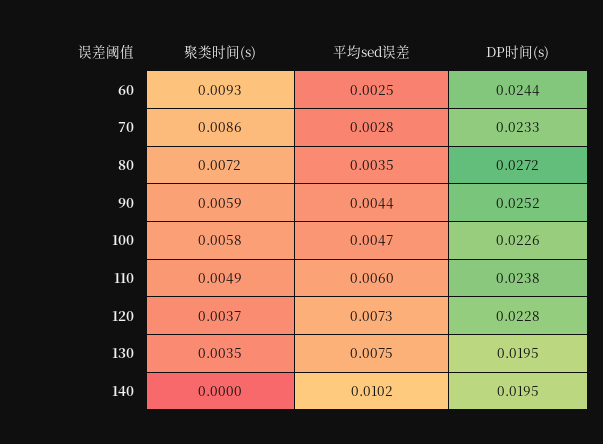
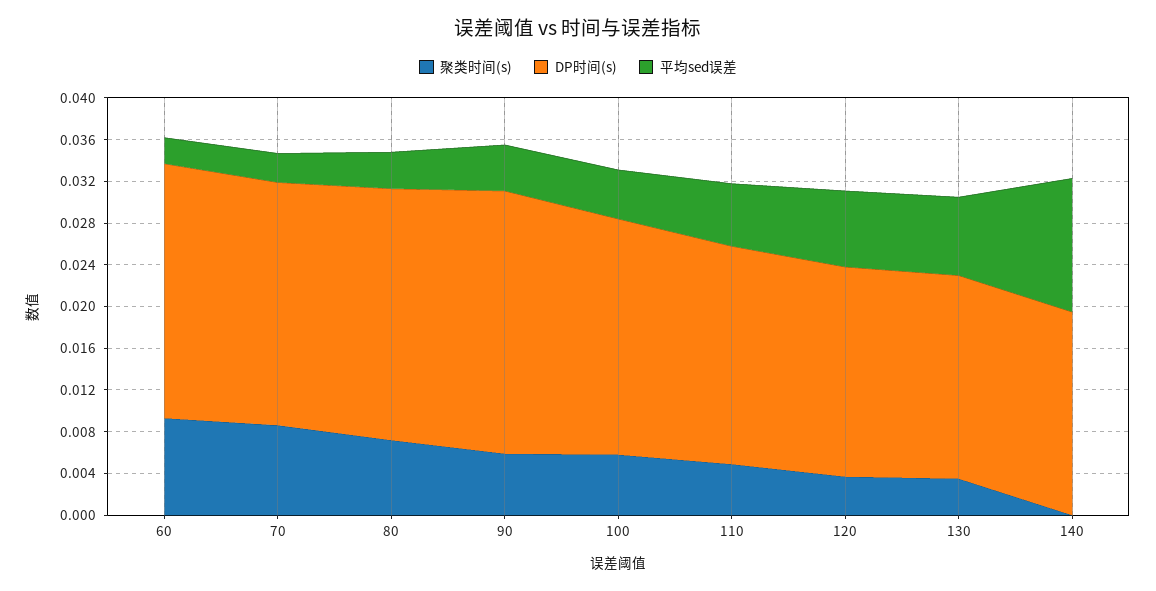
  {
    "聚类时间(s)": {
      "60": 0.0093,
      "70": 0.0086,
      "80": 0.0072,
      "90": 0.0059,
      "100": 0.0058,
      "110": 0.0049,
      "120": 0.0037,
      "130": 0.0035,
      "140": 0
    },
    "平均sed误差": {
      "60": 0.0025,
      "70": 0.0028,
      "80": 0.0035,
      "90": 0.0044,
      "100": 0.0047,
      "110": 0.006,
      "120": 0.0073,
      "130": 0.0075,
-     "140": 0.0102
+     "140": 0.013
    },
    "DP时间(s)": {
      "60": 0.0244,
      "70": 0.0233,
-     "80": 0.0272,
+     "80": 0.024,
      "90": 0.0252,
      "100": 0.0226,
-     "110": 0.0238,
+     "110": 0.021,
-     "120": 0.0228,
+     "120": 0.02,
      "130": 0.0195,
      "140": 0.0195
    }
  }

